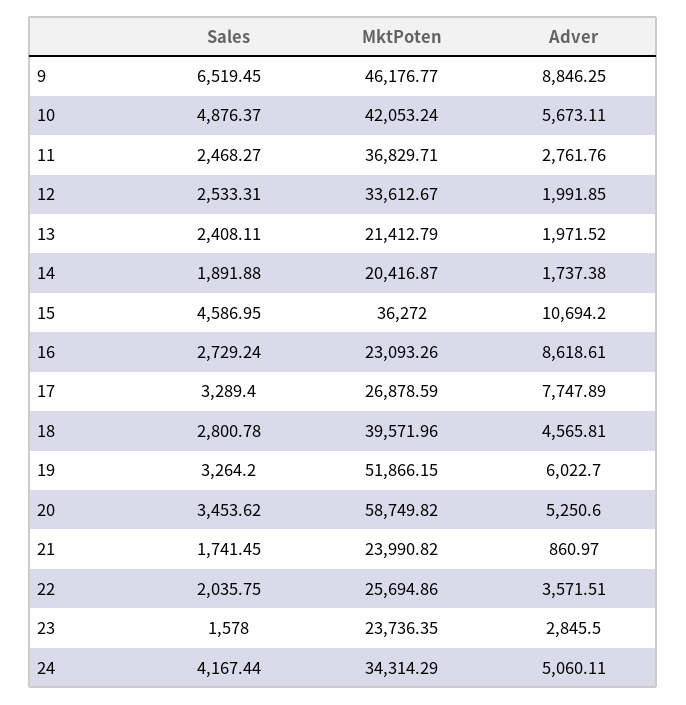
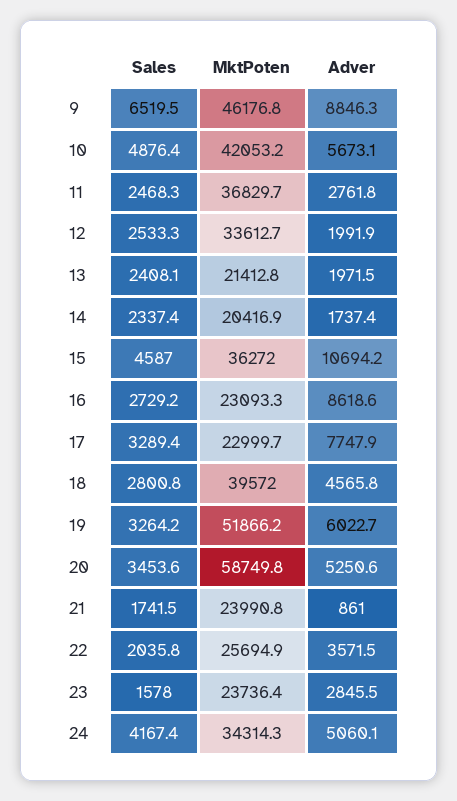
  {
    "Sales": {
      "9": 6519.45,
      "10": 4876.37,
      "11": 2468.27,
      "12": 2533.31,
      "13": 2408.11,
-     "14": 1891.88,
+     "14": 2337.4,
      "15": 4586.95,
      "16": 2729.24,
      "17": 3289.4,
      "18": 2800.78,
      "19": 3264.2,
      "20": 3453.62,
      "21": 1741.45,
      "22": 2035.75,
      "23": 1578,
      "24": 4167.44
    },
    "MktPoten": {
      "9": 46176.77,
      "10": 42053.24,
      "11": 36829.71,
      "12": 33612.67,
      "13": 21412.79,
      "14": 20416.87,
      "15": 36272,
      "16": 23093.26,
-     "17": 26878.59,
+     "17": 22999.7,
      "18": 39571.96,
      "19": 51866.15,
      "20": 58749.82,
      "21": 23990.82,
      "22": 25694.86,
      "23": 23736.35,
      "24": 34314.29
    },
    "Adver": {
      "9": 8846.25,
      "10": 5673.11,
      "11": 2761.76,
      "12": 1991.85,
      "13": 1971.52,
      "14": 1737.38,
      "15": 10694.2,
      "16": 8618.61,
      "17": 7747.89,
      "18": 4565.81,
      "19": 6022.7,
      "20": 5250.6,
      "21": 860.97,
      "22": 3571.51,
      "23": 2845.5,
      "24": 5060.11
    }
  }

